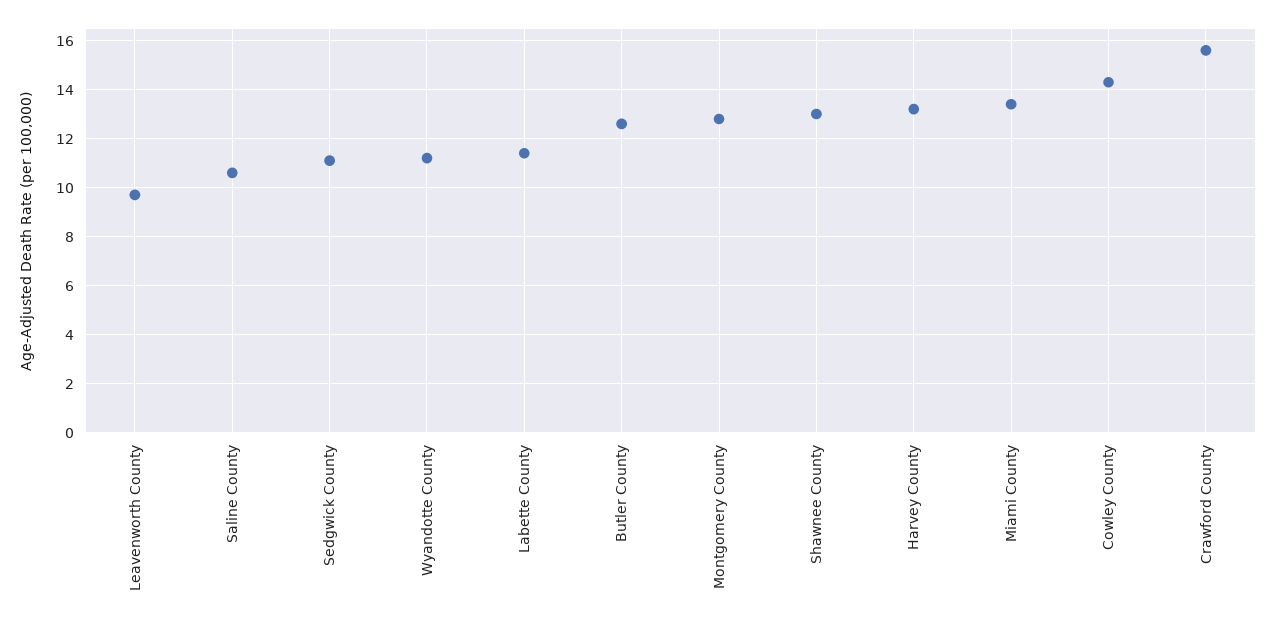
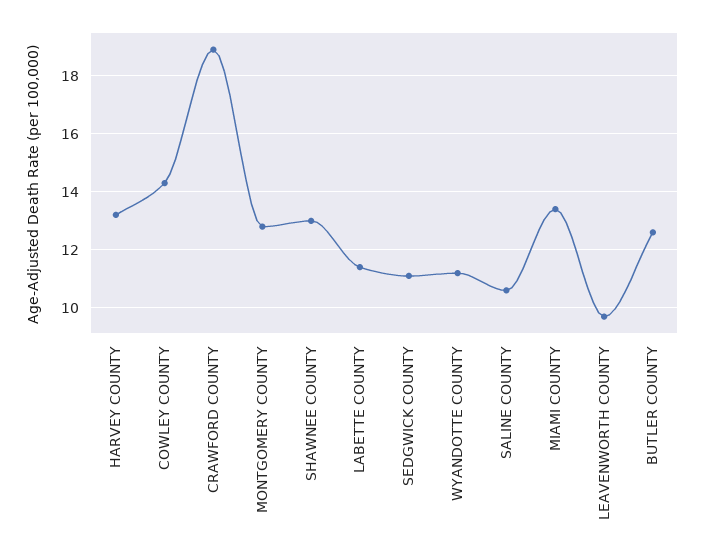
  {
    "Leavenworth County": 9.5,
    "Saline County": 10.5,
    "Sedgwick County": 11,
    "Wyandotte County": 11,
    "Labette County": 11.5,
    "Butler County": 12.5,
    "Montgomery County": 13,
    "Shawnee County": 13,
    "Harvey County": 13,
    "Miami County": 13.5,
    "Cowley County": 14.5,
-   "Crawford County": 15.5
+   "Crawford County": 19
  }

